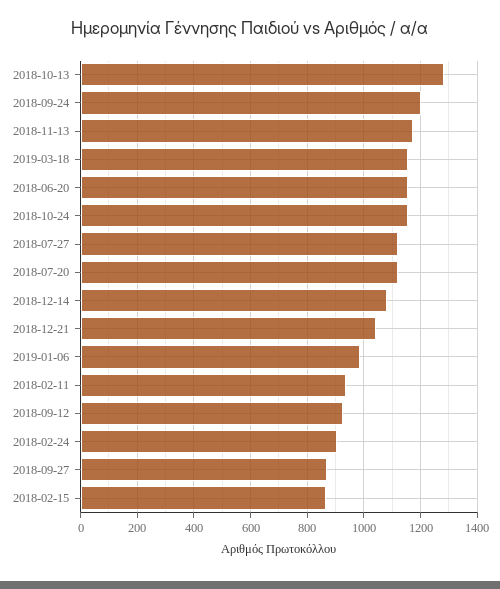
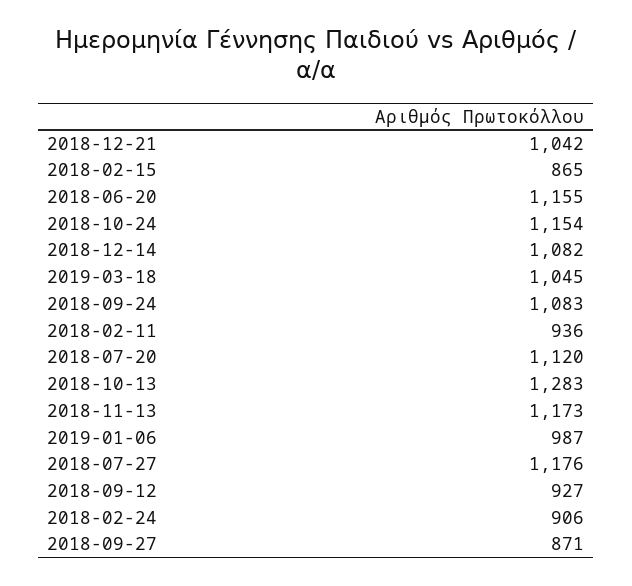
  {
    "2018-10-13": 1283,
-   "2018-09-24": 1200,
+   "2018-09-24": 1083,
    "2018-11-13": 1173,
-   "2019-03-18": 1150,
+   "2019-03-18": 1045,
    "2018-06-20": 1155,
    "2018-10-24": 1154,
-   "2018-07-27": 1125,
+   "2018-07-27": 1176,
    "2018-07-20": 1120,
    "2018-12-14": 1082,
    "2018-12-21": 1042,
    "2019-01-06": 987,
    "2018-02-11": 936,
    "2018-09-12": 927,
    "2018-02-24": 906,
    "2018-09-27": 871,
    "2018-02-15": 865
  }

